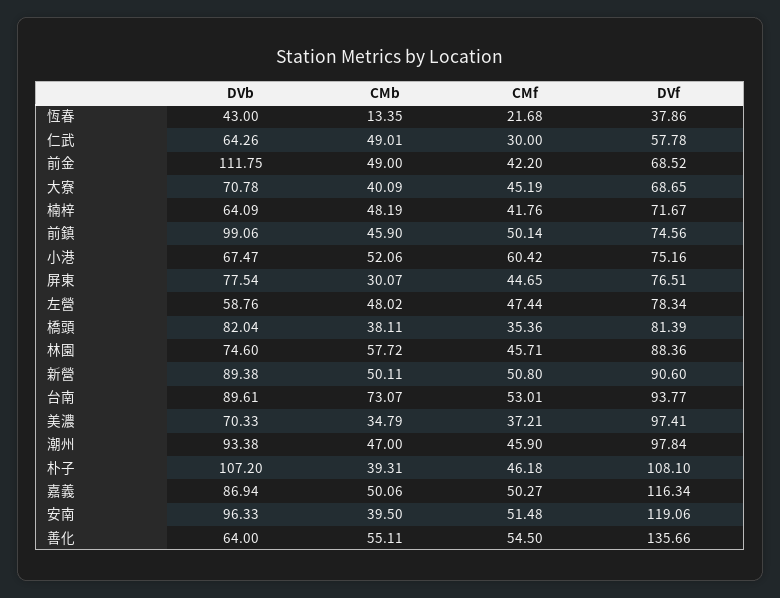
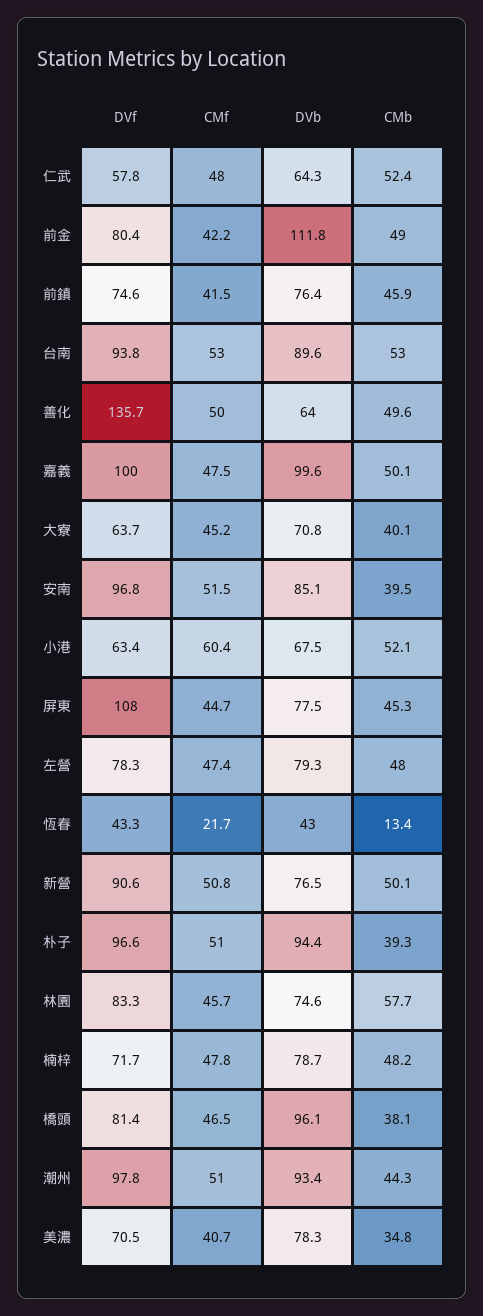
  {
    "DVb": {
      "恆春": 43,
      "仁武": 64.26,
      "前金": 111.75,
      "大寮": 70.78,
-     "楠梓": 64.09,
+     "楠梓": 78.7,
-     "前鎮": 99.06,
+     "前鎮": 76.4,
      "小港": 67.47,
      "屏東": 77.54,
-     "左營": 58.76,
+     "左營": 79.3,
-     "橋頭": 82.04,
+     "橋頭": 96.1,
      "林園": 74.6,
-     "新營": 89.38,
+     "新營": 76.5,
      "台南": 89.61,
-     "美濃": 70.33,
+     "美濃": 78.3,
      "潮州": 93.38,
-     "朴子": 107.2,
+     "朴子": 94.4,
-     "嘉義": 86.94,
+     "嘉義": 99.6,
-     "安南": 96.33,
+     "安南": 85.1,
      "善化": 64
    },
    "CMb": {
      "恆春": 13.35,
-     "仁武": 49.01,
+     "仁武": 52.4,
      "前金": 49,
      "大寮": 40.09,
      "楠梓": 48.19,
      "前鎮": 45.9,
      "小港": 52.06,
-     "屏東": 30.07,
+     "屏東": 45.3,
      "左營": 48.02,
      "橋頭": 38.11,
      "林園": 57.72,
      "新營": 50.11,
-     "台南": 73.07,
+     "台南": 53,
      "美濃": 34.79,
-     "潮州": 47,
+     "潮州": 44.3,
      "朴子": 39.31,
      "嘉義": 50.06,
      "安南": 39.5,
-     "善化": 55.11
+     "善化": 49.6
    },
    "CMf": {
      "恆春": 21.68,
-     "仁武": 30,
+     "仁武": 48,
      "前金": 42.2,
      "大寮": 45.19,
-     "楠梓": 41.76,
+     "楠梓": 47.8,
-     "前鎮": 50.14,
+     "前鎮": 41.5,
      "小港": 60.42,
      "屏東": 44.65,
      "左營": 47.44,
-     "橋頭": 35.36,
+     "橋頭": 46.5,
      "林園": 45.71,
      "新營": 50.8,
      "台南": 53.01,
-     "美濃": 37.21,
+     "美濃": 40.7,
-     "潮州": 45.9,
+     "潮州": 51,
-     "朴子": 46.18,
+     "朴子": 51,
-     "嘉義": 50.27,
+     "嘉義": 47.5,
      "安南": 51.48,
-     "善化": 54.5
+     "善化": 50
    },
    "DVf": {
-     "恆春": 37.86,
+     "恆春": 43.3,
      "仁武": 57.78,
-     "前金": 68.52,
+     "前金": 80.4,
-     "大寮": 68.65,
+     "大寮": 63.7,
      "楠梓": 71.67,
      "前鎮": 74.56,
-     "小港": 75.16,
+     "小港": 63.4,
-     "屏東": 76.51,
+     "屏東": 108,
      "左營": 78.34,
      "橋頭": 81.39,
-     "林園": 88.36,
+     "林園": 83.3,
      "新營": 90.6,
      "台南": 93.77,
-     "美濃": 97.41,
+     "美濃": 70.5,
      "潮州": 97.84,
-     "朴子": 108.1,
+     "朴子": 96.6,
-     "嘉義": 116.34,
+     "嘉義": 100,
-     "安南": 119.06,
+     "安南": 96.8,
      "善化": 135.66
    }
  }

